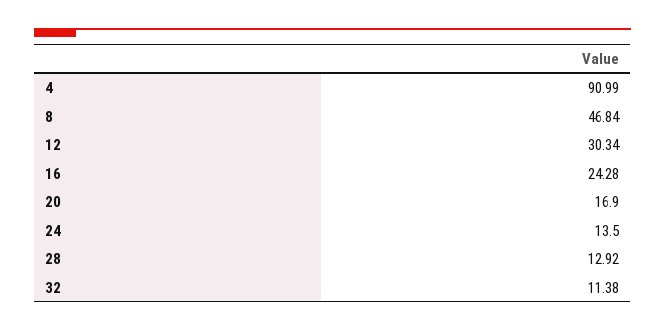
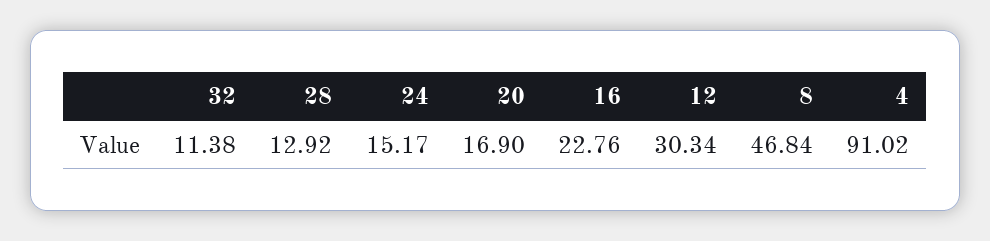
  {
-   "4": 90.99,
+   "4": 91.02,
    "8": 46.84,
    "12": 30.34,
-   "16": 24.28,
+   "16": 22.76,
    "20": 16.9,
-   "24": 13.5,
+   "24": 15.17,
    "28": 12.92,
    "32": 11.38
  }

